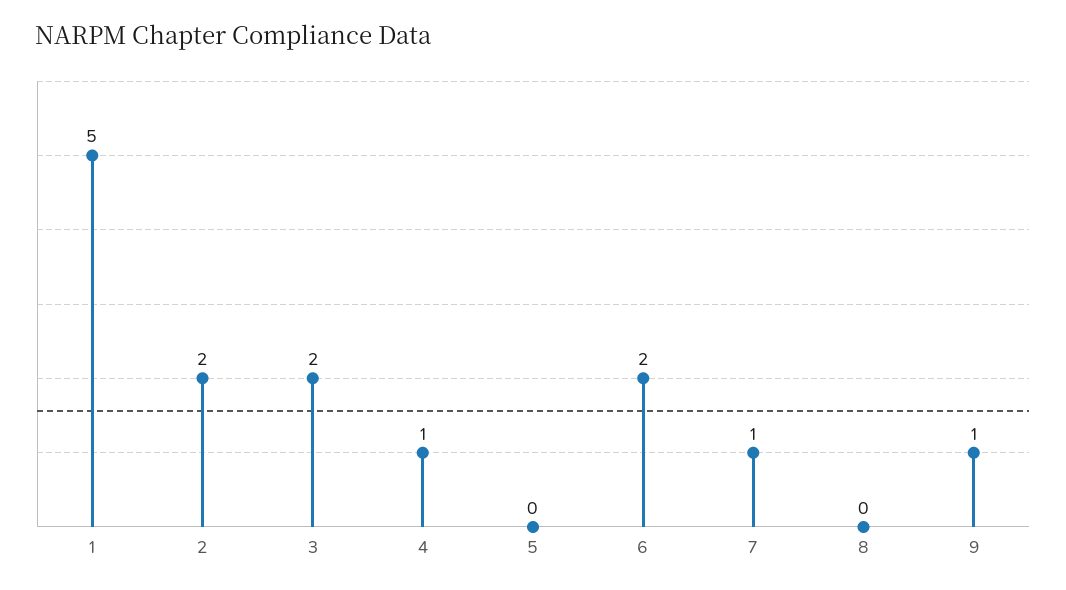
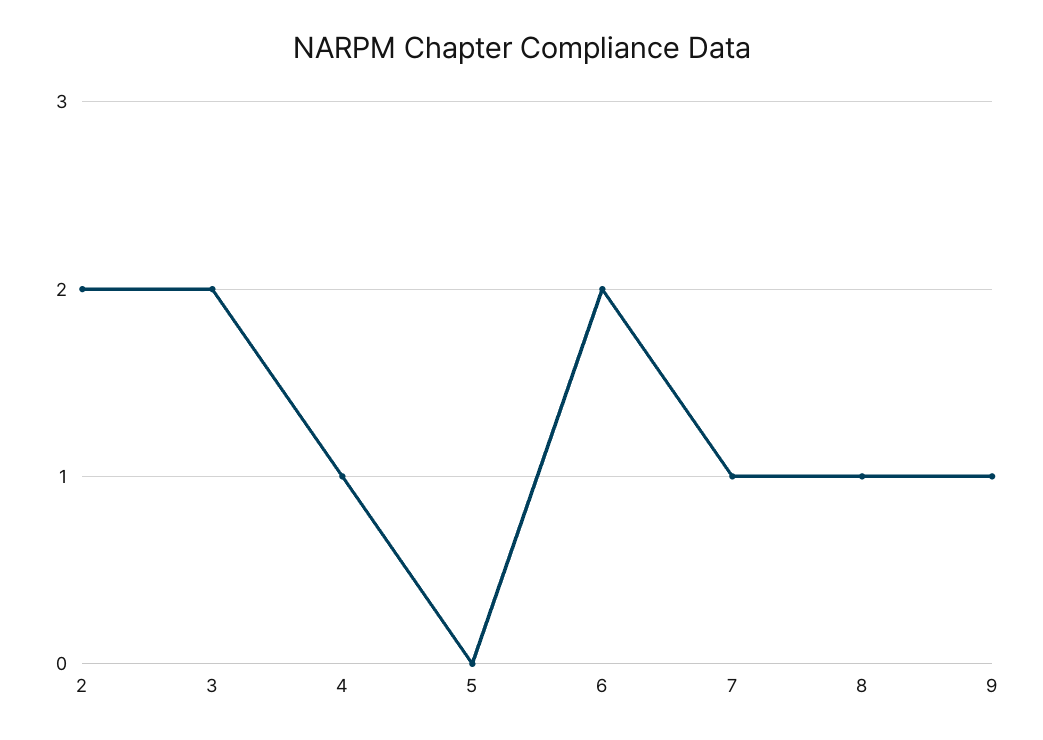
  {
-   "1": 5,
    "2": 2,
    "3": 2,
    "4": 1,
    "5": 0,
    "6": 2,
    "7": 1,
-   "8": 0,
+   "8": 1,
    "9": 1
  }

